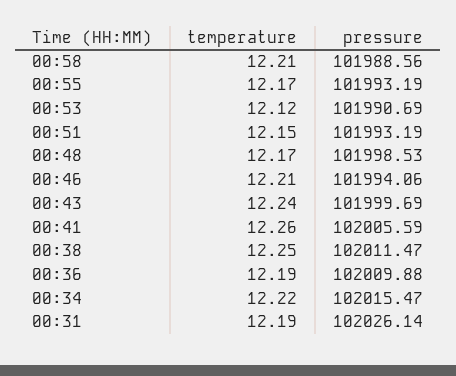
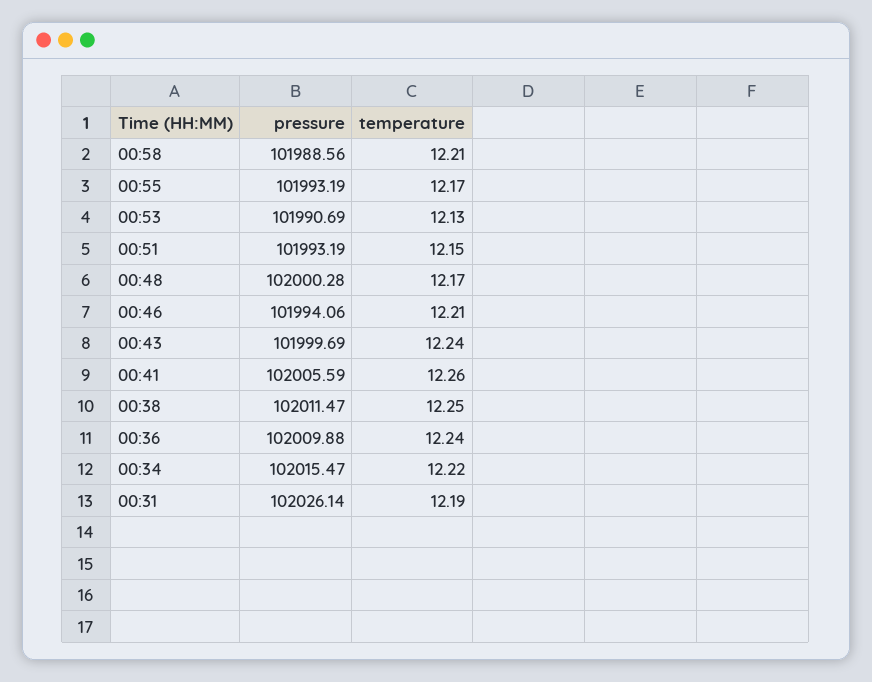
  {
    "temperature": {
      "00:58": 12.21,
      "00:55": 12.17,
-     "00:53": 12.12,
+     "00:53": 12.13,
      "00:51": 12.15,
      "00:48": 12.17,
      "00:46": 12.21,
      "00:43": 12.24,
      "00:41": 12.26,
      "00:38": 12.25,
-     "00:36": 12.19,
+     "00:36": 12.24,
      "00:34": 12.22,
      "00:31": 12.19
    },
    "pressure": {
      "00:58": 101988.56,
      "00:55": 101993.19,
      "00:53": 101990.69,
      "00:51": 101993.19,
-     "00:48": 101998.53,
+     "00:48": 102000.28,
      "00:46": 101994.06,
      "00:43": 101999.69,
      "00:41": 102005.59,
      "00:38": 102011.47,
      "00:36": 102009.88,
      "00:34": 102015.47,
      "00:31": 102026.14
    }
  }

